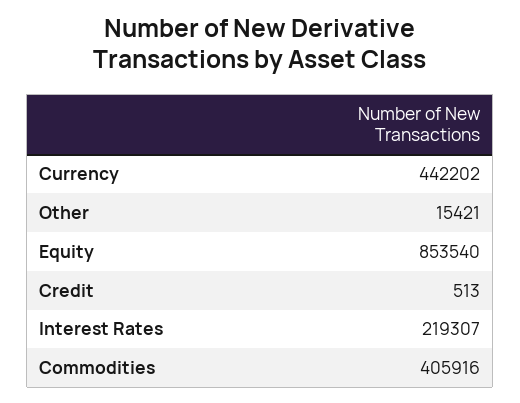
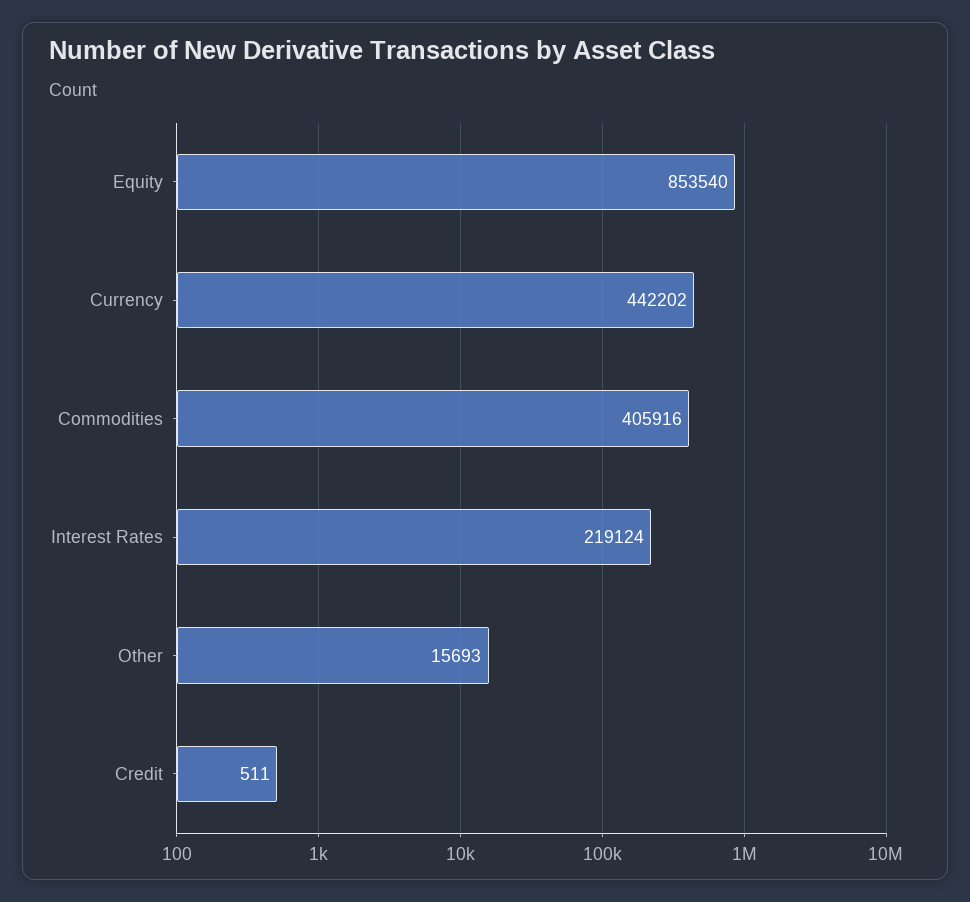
  {
    "Currency": 442202,
-   "Other": 15421,
+   "Other": 15693,
    "Equity": 853540,
-   "Credit": 513,
+   "Credit": 511,
-   "Interest Rates": 219307,
+   "Interest Rates": 219124,
    "Commodities": 405916
  }

